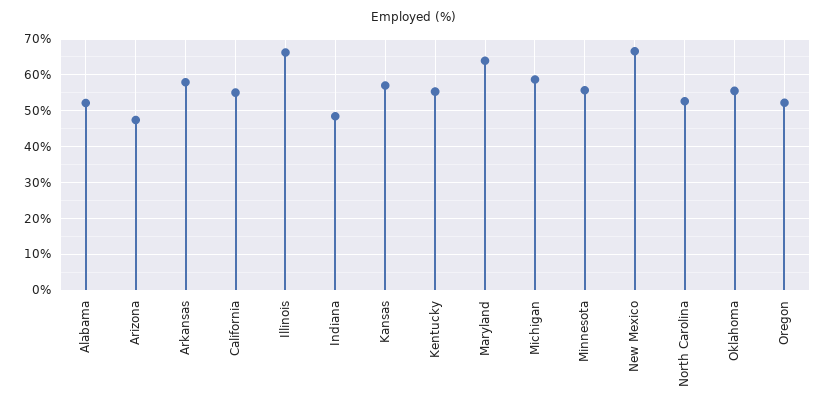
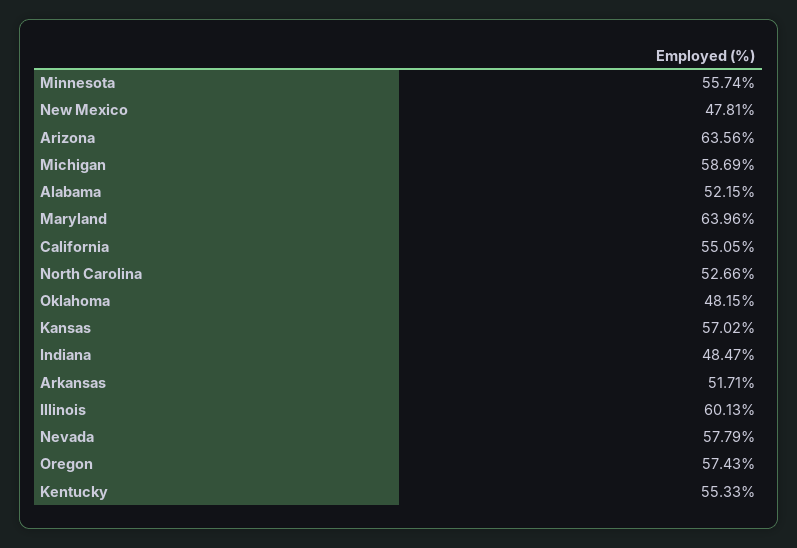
  {
    "Alabama": 52.15,
-   "Arizona": 48,
+   "Arizona": 63.56,
-   "Arkansas": 58,
+   "Arkansas": 51.71,
    "California": 55.05,
-   "Illinois": 66,
+   "Illinois": 60.13,
    "Indiana": 48.47,
    "Kansas": 57.02,
    "Kentucky": 55.33,
    "Maryland": 63.96,
    "Michigan": 58.69,
    "Minnesota": 55.74,
-   "New Mexico": 66,
+   "New Mexico": 47.81,
    "North Carolina": 52.66,
-   "Oklahoma": 56,
+   "Oklahoma": 48.15,
-   "Oregon": 52
+   "Oregon": 57.43,
+   "Nevada": 57.79
  }

